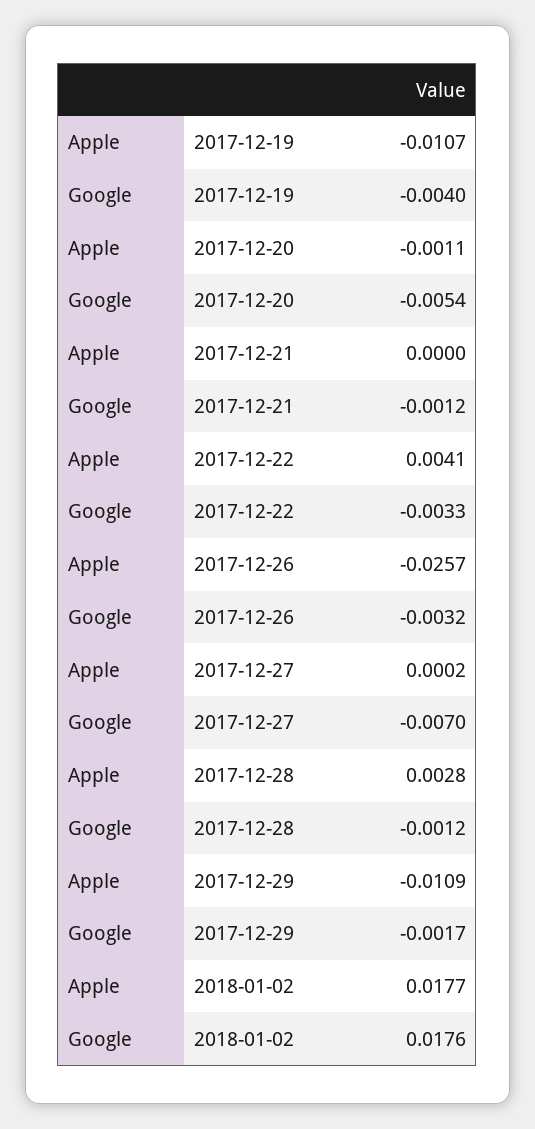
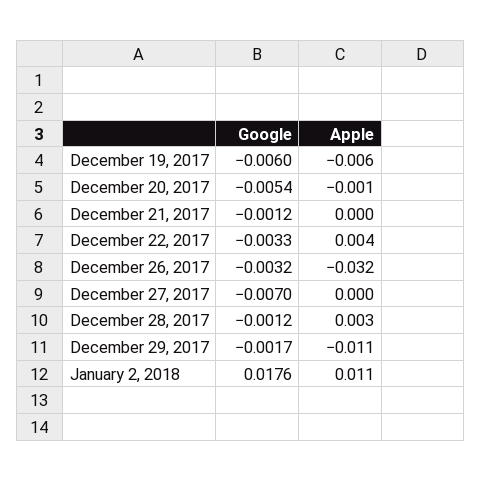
  {
    "Apple": {
-     "2017-12-19": -0.0107,
+     "2017-12-19": -0.006,
      "2017-12-20": -0.0011,
      "2017-12-21": 0,
      "2017-12-22": 0.0041,
-     "2017-12-26": -0.0257,
+     "2017-12-26": -0.032,
      "2017-12-27": 0.0002,
      "2017-12-28": 0.0028,
      "2017-12-29": -0.0109,
-     "2018-01-02": 0.0177
+     "2018-01-02": 0.011
    },
    "Google": {
-     "2017-12-19": -0.004,
+     "2017-12-19": -0.006,
      "2017-12-20": -0.0054,
      "2017-12-21": -0.0012,
      "2017-12-22": -0.0033,
      "2017-12-26": -0.0032,
      "2017-12-27": -0.007,
      "2017-12-28": -0.0012,
      "2017-12-29": -0.0017,
      "2018-01-02": 0.0176
    }
  }

